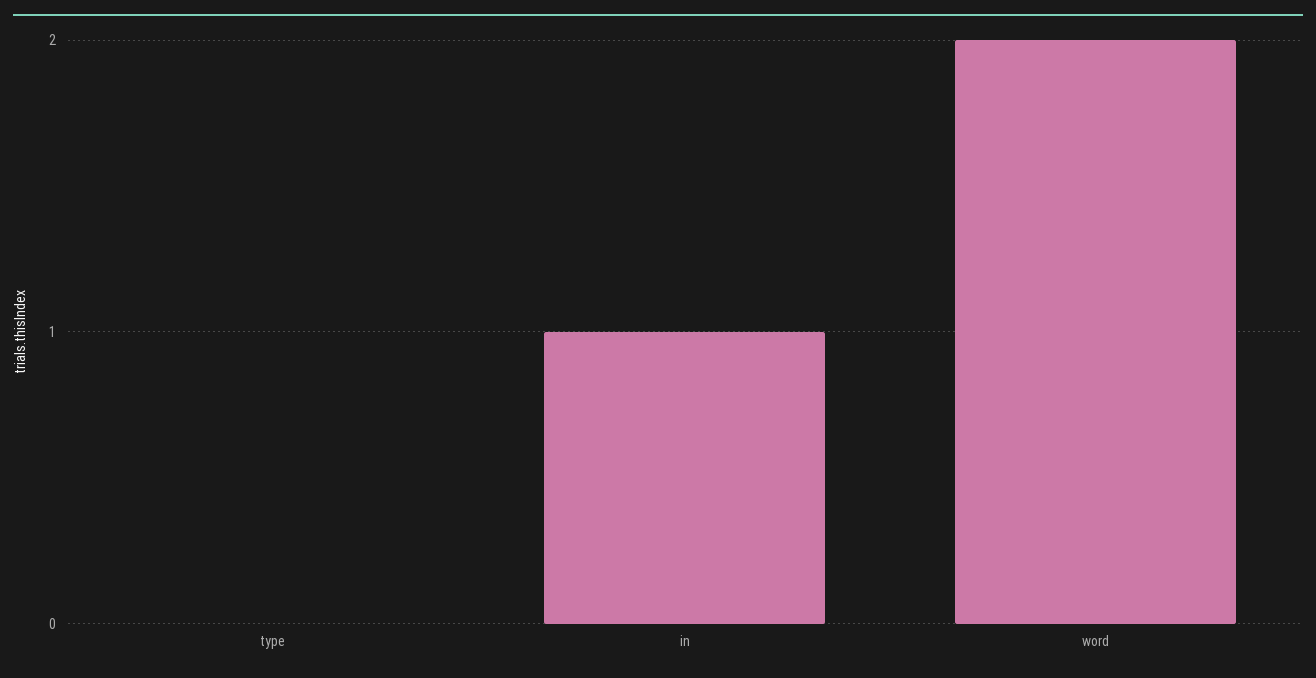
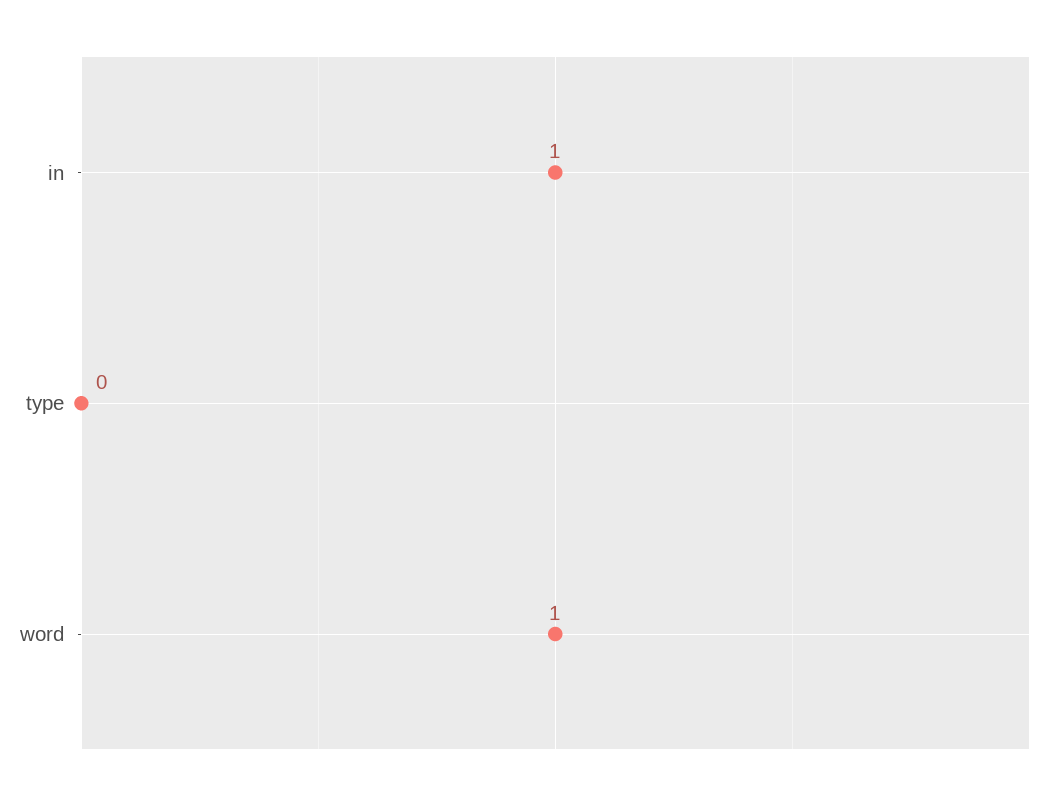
  {
    "type": 0,
    "in": 1,
-   "word": 2
+   "word": 1
  }

